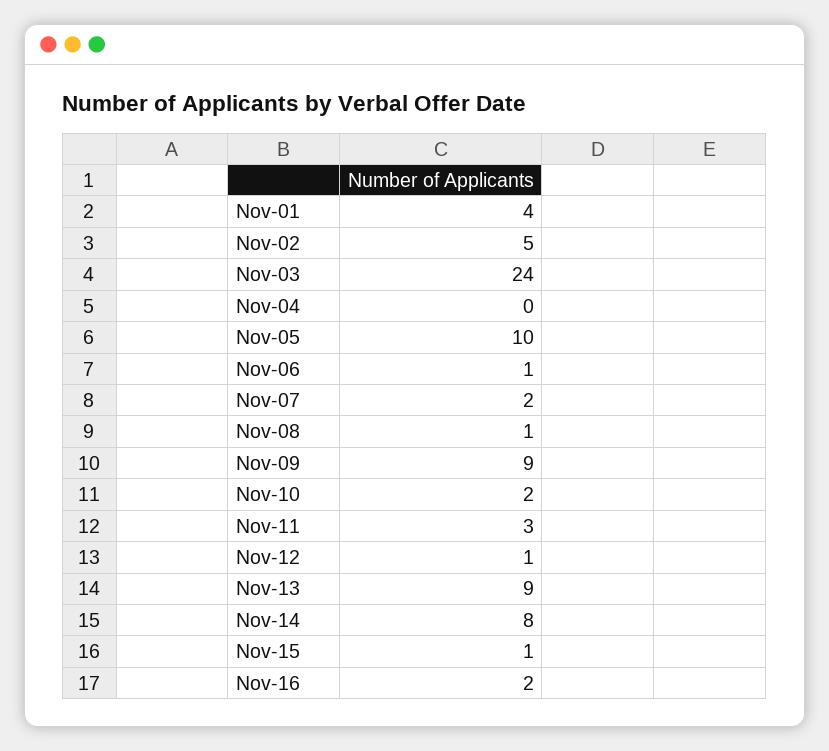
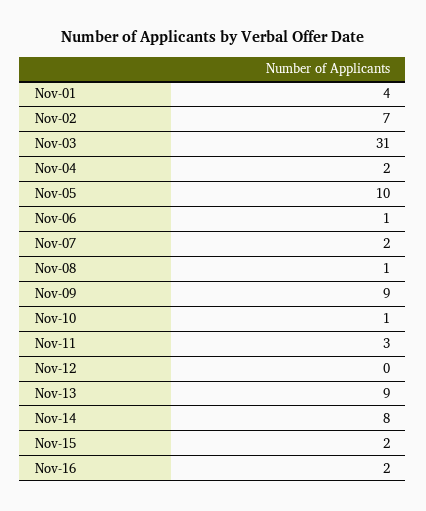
  {
    "Nov-01": 4,
-   "Nov-02": 5,
+   "Nov-02": 7,
-   "Nov-03": 24,
+   "Nov-03": 31,
-   "Nov-04": 0,
+   "Nov-04": 2,
    "Nov-05": 10,
    "Nov-06": 1,
    "Nov-07": 2,
    "Nov-08": 1,
    "Nov-09": 9,
-   "Nov-10": 2,
+   "Nov-10": 1,
    "Nov-11": 3,
-   "Nov-12": 1,
+   "Nov-12": 0,
    "Nov-13": 9,
    "Nov-14": 8,
-   "Nov-15": 1,
+   "Nov-15": 2,
    "Nov-16": 2
  }

